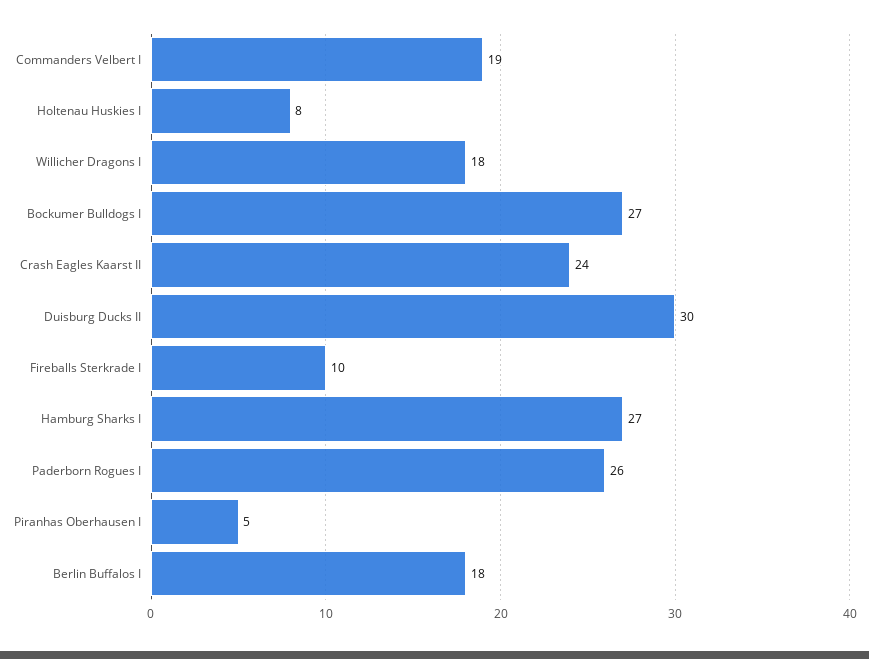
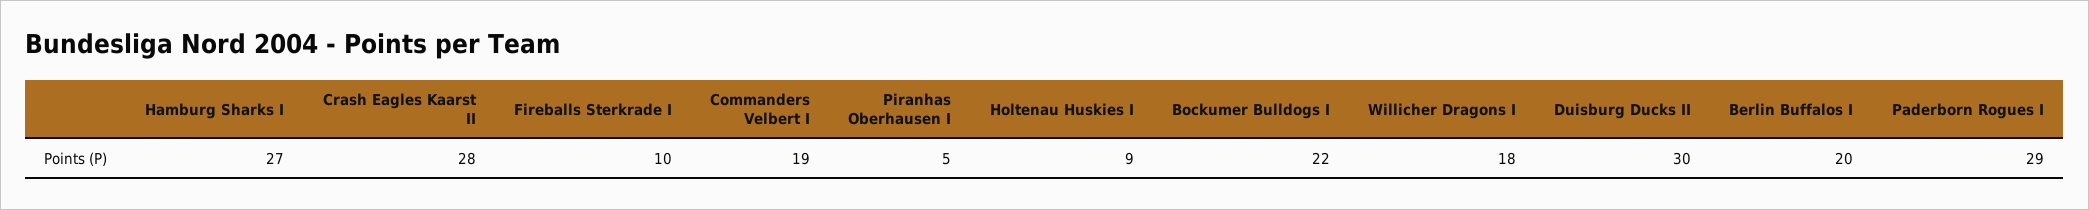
  {
    "Commanders Velbert I": 19,
-   "Holtenau Huskies I": 8,
+   "Holtenau Huskies I": 9,
    "Willicher Dragons I": 18,
-   "Bockumer Bulldogs I": 27,
+   "Bockumer Bulldogs I": 22,
-   "Crash Eagles Kaarst II": 24,
+   "Crash Eagles Kaarst II": 28,
    "Duisburg Ducks II": 30,
    "Fireballs Sterkrade I": 10,
    "Hamburg Sharks I": 27,
-   "Paderborn Rogues I": 26,
+   "Paderborn Rogues I": 29,
    "Piranhas Oberhausen I": 5,
-   "Berlin Buffalos I": 18
+   "Berlin Buffalos I": 20
  }

